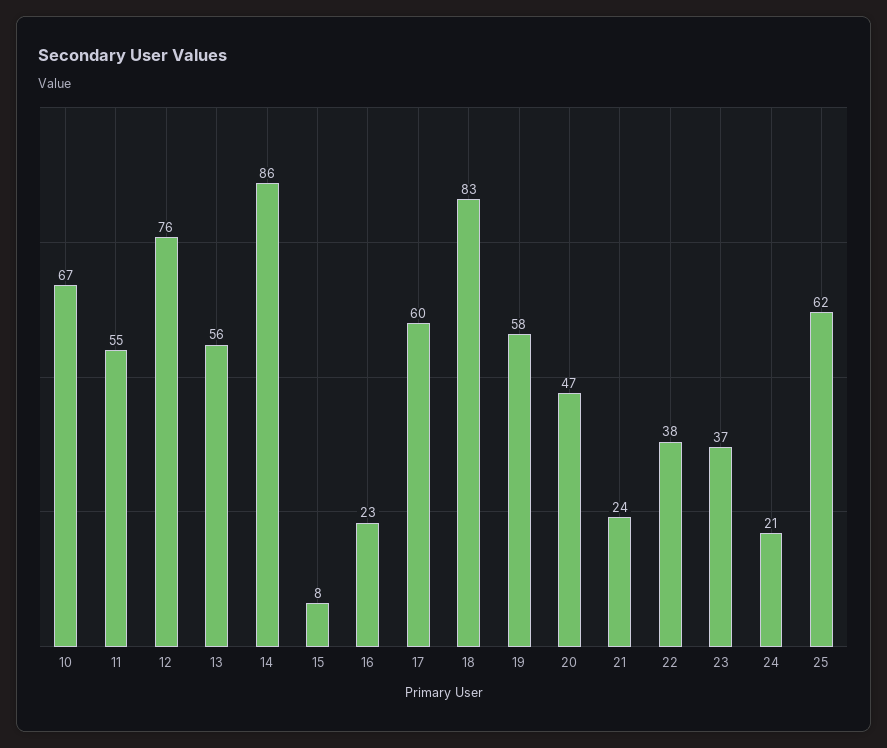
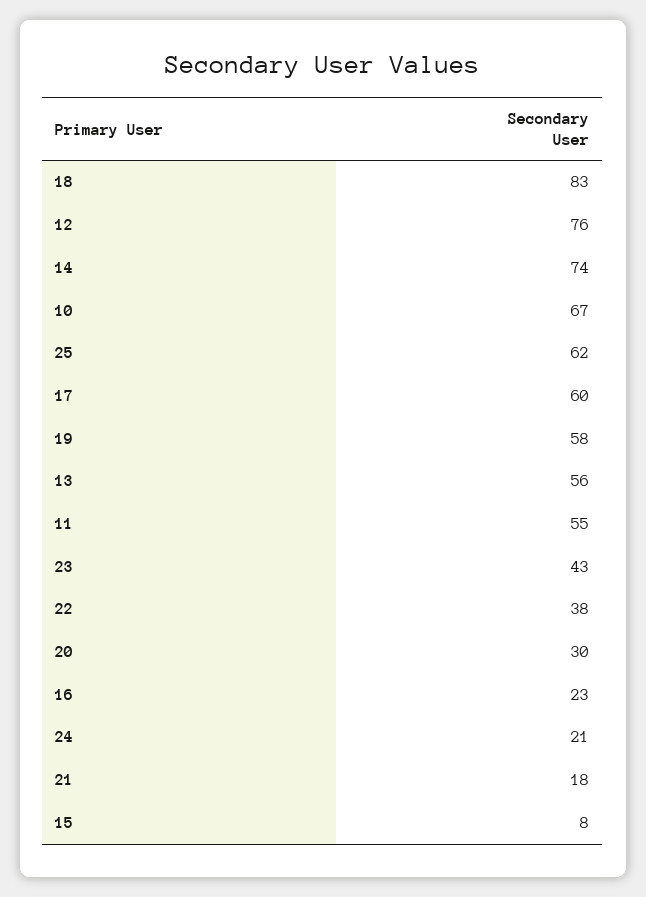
  {
    "10": 67,
    "11": 55,
    "12": 76,
    "13": 56,
-   "14": 86,
+   "14": 74,
    "15": 8,
    "16": 23,
    "17": 60,
    "18": 83,
    "19": 58,
-   "20": 47,
+   "20": 30,
-   "21": 24,
+   "21": 18,
    "22": 38,
-   "23": 37,
+   "23": 43,
    "24": 21,
    "25": 62
  }

